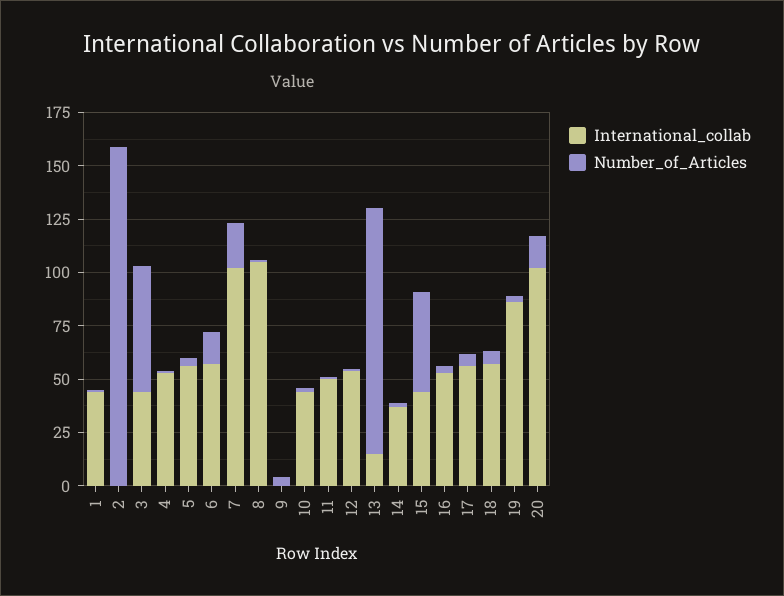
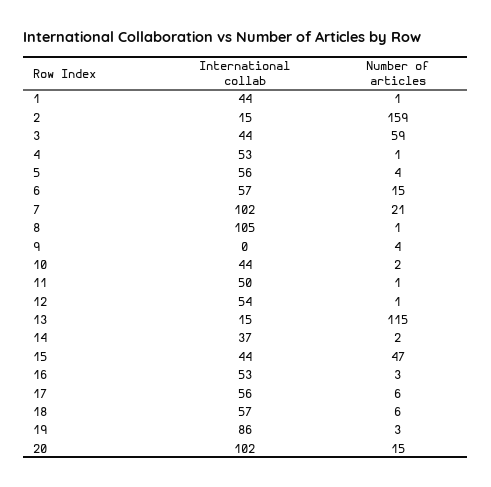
  {
    "International_collab": {
      "1": 44,
-     "2": 0,
+     "2": 15,
      "3": 44,
      "4": 53,
      "5": 56,
      "6": 57,
      "7": 102,
      "8": 105,
      "9": 0,
      "10": 44,
      "11": 50,
      "12": 54,
      "13": 15,
      "14": 37,
      "15": 44,
      "16": 53,
      "17": 56,
      "18": 57,
      "19": 86,
      "20": 102
    },
    "Number_of_Articles": {
      "1": 1,
      "2": 159,
      "3": 59,
      "4": 1,
      "5": 4,
      "6": 15,
      "7": 21,
      "8": 1,
      "9": 4,
      "10": 2,
      "11": 1,
      "12": 1,
      "13": 115,
      "14": 2,
      "15": 47,
      "16": 3,
      "17": 6,
      "18": 6,
      "19": 3,
      "20": 15
    }
  }

